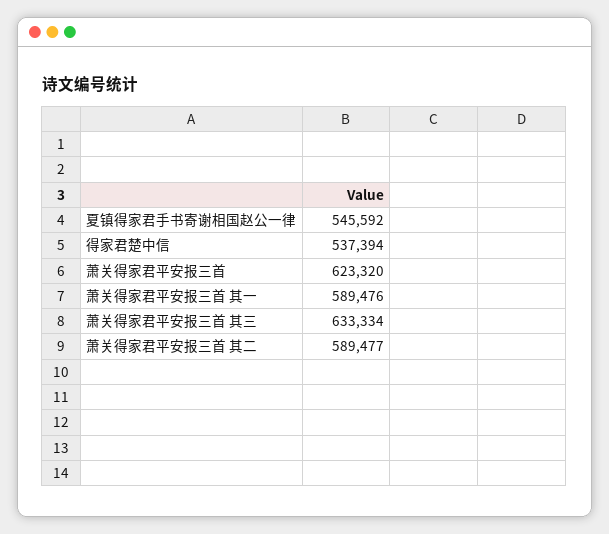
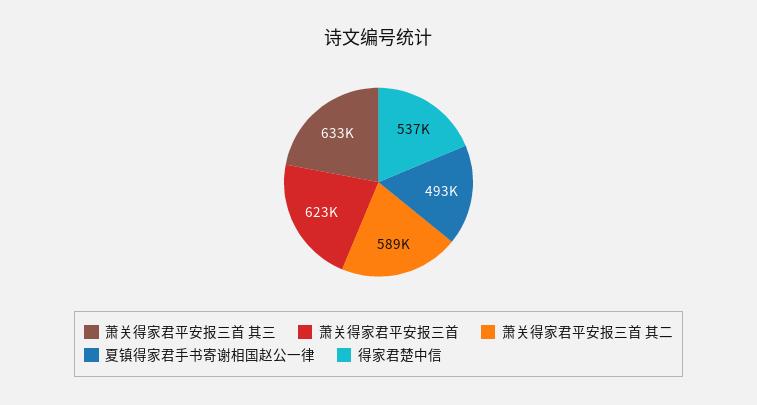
  {
-   "夏镇得家君手书寄谢相国赵公一律": 545592,
+   "夏镇得家君手书寄谢相国赵公一律": 493000,
    "得家君楚中信": 537394,
    "萧关得家君平安报三首": 623320,
-   "萧关得家君平安报三首 其一": 589476,
    "萧关得家君平安报三首 其三": 633334,
    "萧关得家君平安报三首 其二": 589477
  }

